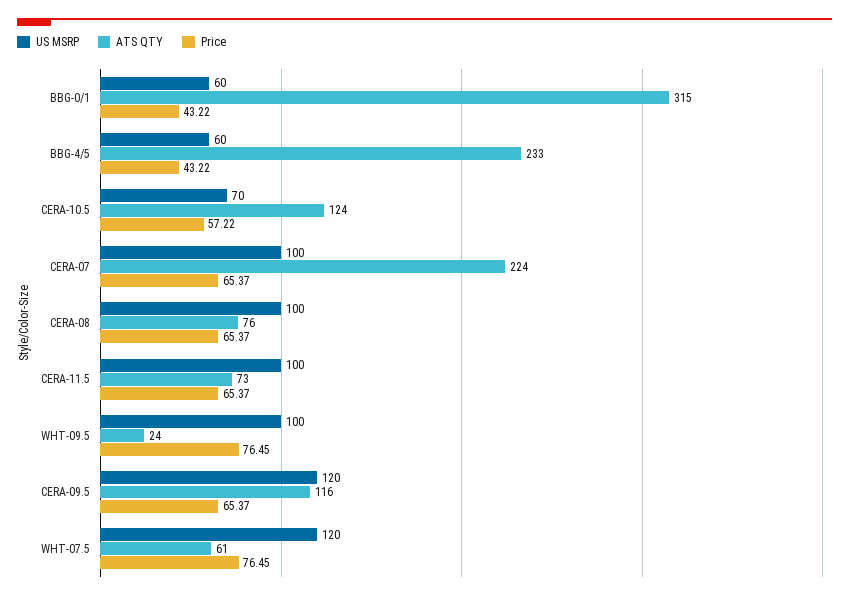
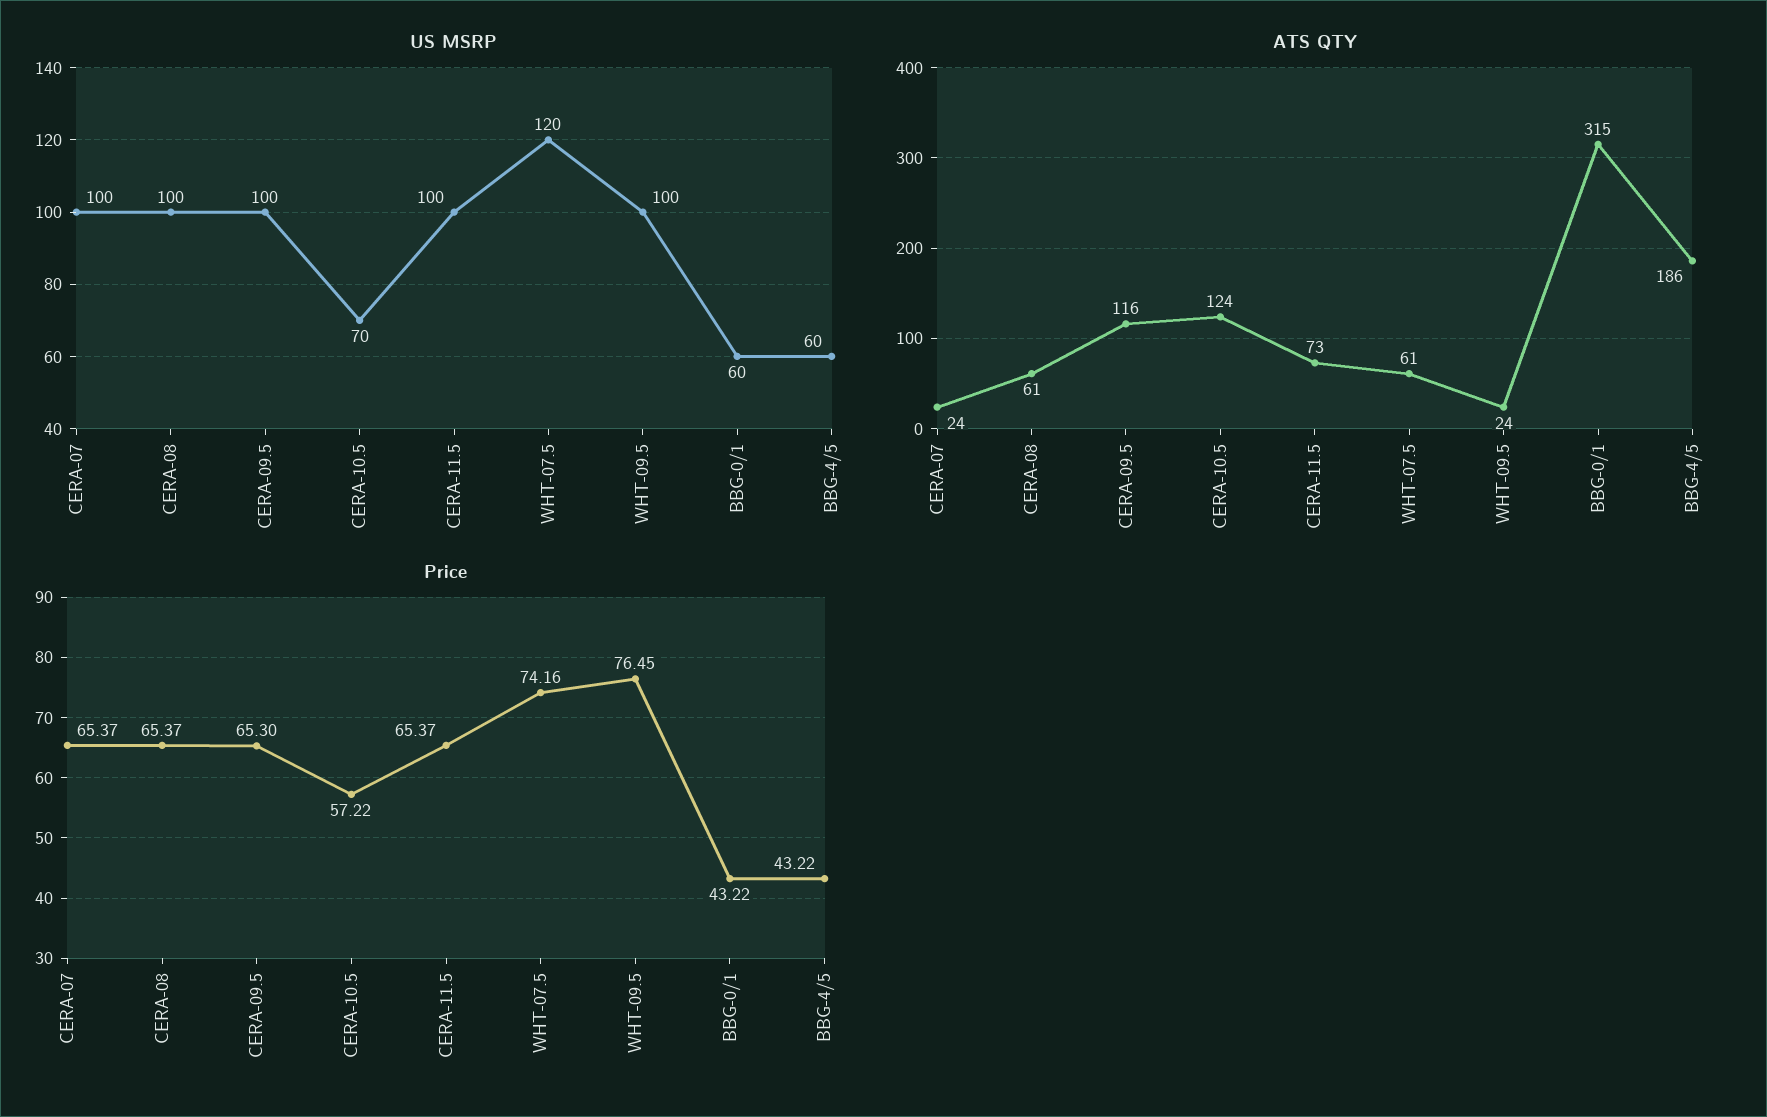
  {
    "US MSRP": {
      "BBG-0/1": 60,
      "BBG-4/5": 60,
      "CERA-10.5": 70,
      "CERA-07": 100,
      "CERA-08": 100,
      "CERA-11.5": 100,
      "WHT-09.5": 100,
-     "CERA-09.5": 120,
+     "CERA-09.5": 100,
      "WHT-07.5": 120
    },
    "ATS QTY": {
      "BBG-0/1": 315,
-     "BBG-4/5": 233,
+     "BBG-4/5": 186,
      "CERA-10.5": 124,
-     "CERA-07": 224,
+     "CERA-07": 24,
-     "CERA-08": 76,
+     "CERA-08": 61,
      "CERA-11.5": 73,
      "WHT-09.5": 24,
      "CERA-09.5": 116,
      "WHT-07.5": 61
    },
    "Price": {
      "BBG-0/1": 43.22,
      "BBG-4/5": 43.22,
      "CERA-10.5": 57.22,
      "CERA-07": 65.37,
      "CERA-08": 65.37,
      "CERA-11.5": 65.37,
      "WHT-09.5": 76.45,
-     "CERA-09.5": 65.37,
+     "CERA-09.5": 65.3,
-     "WHT-07.5": 76.45
+     "WHT-07.5": 74.16
    }
  }

